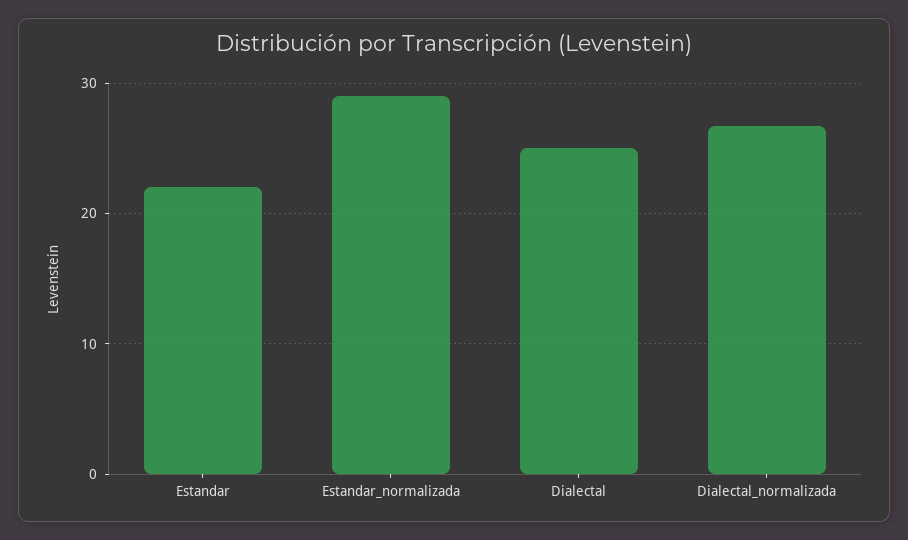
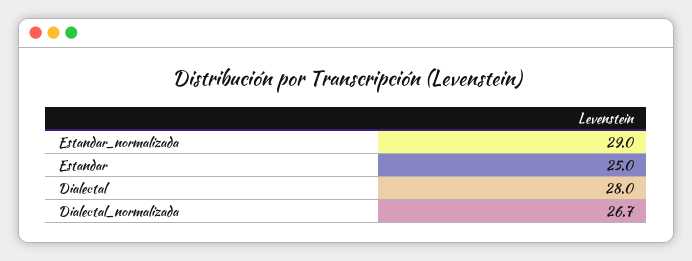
  {
-   "Estandar": 22,
+   "Estandar": 25,
    "Estandar_normalizada": 29,
-   "Dialectal": 25,
+   "Dialectal": 28,
    "Dialectal_normalizada": 26.7
  }

